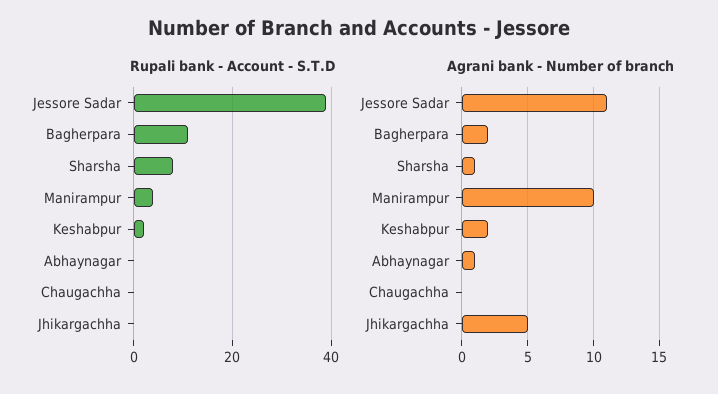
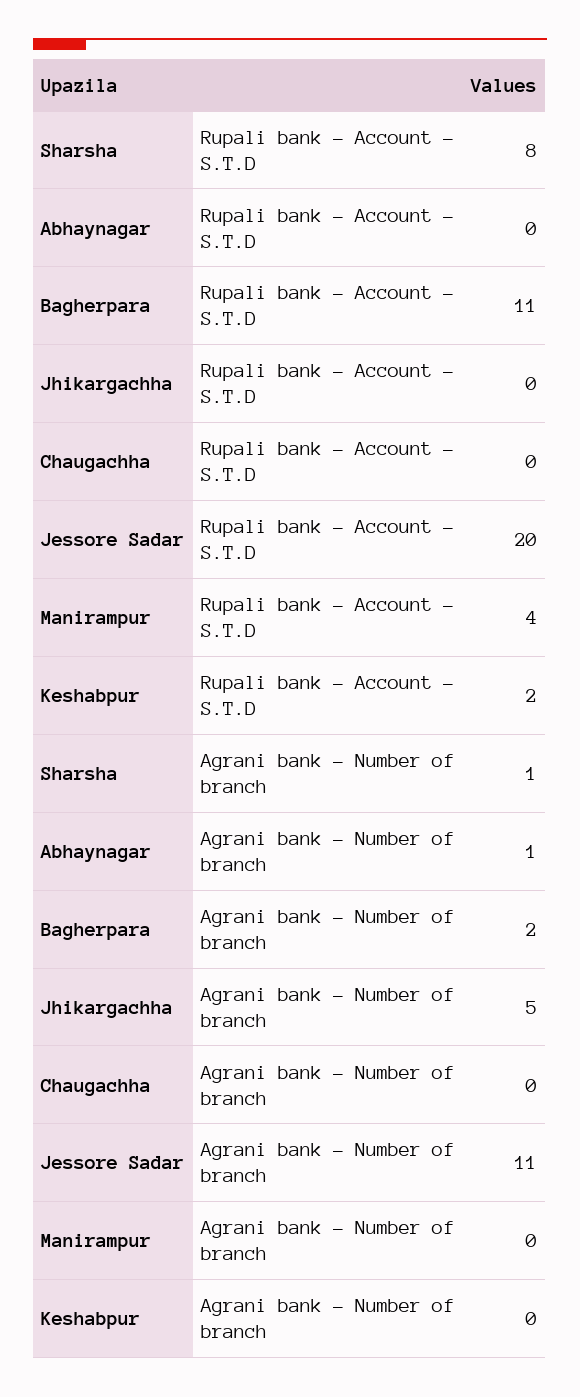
  {
    "Rupali bank - Account - S.T.D": {
-     "Jessore Sadar": 40,
+     "Jessore Sadar": 20,
      "Bagherpara": 11,
      "Sharsha": 8,
      "Manirampur": 4,
      "Keshabpur": 2,
      "Abhaynagar": 0,
      "Chaugachha": 0,
      "Jhikargachha": 0
    },
    "Agrani bank - Number of branch": {
      "Jessore Sadar": 11,
      "Bagherpara": 2,
      "Sharsha": 1,
-     "Manirampur": 10,
+     "Manirampur": 0,
-     "Keshabpur": 2,
+     "Keshabpur": 0,
      "Abhaynagar": 1,
      "Chaugachha": 0,
      "Jhikargachha": 5
    }
  }

